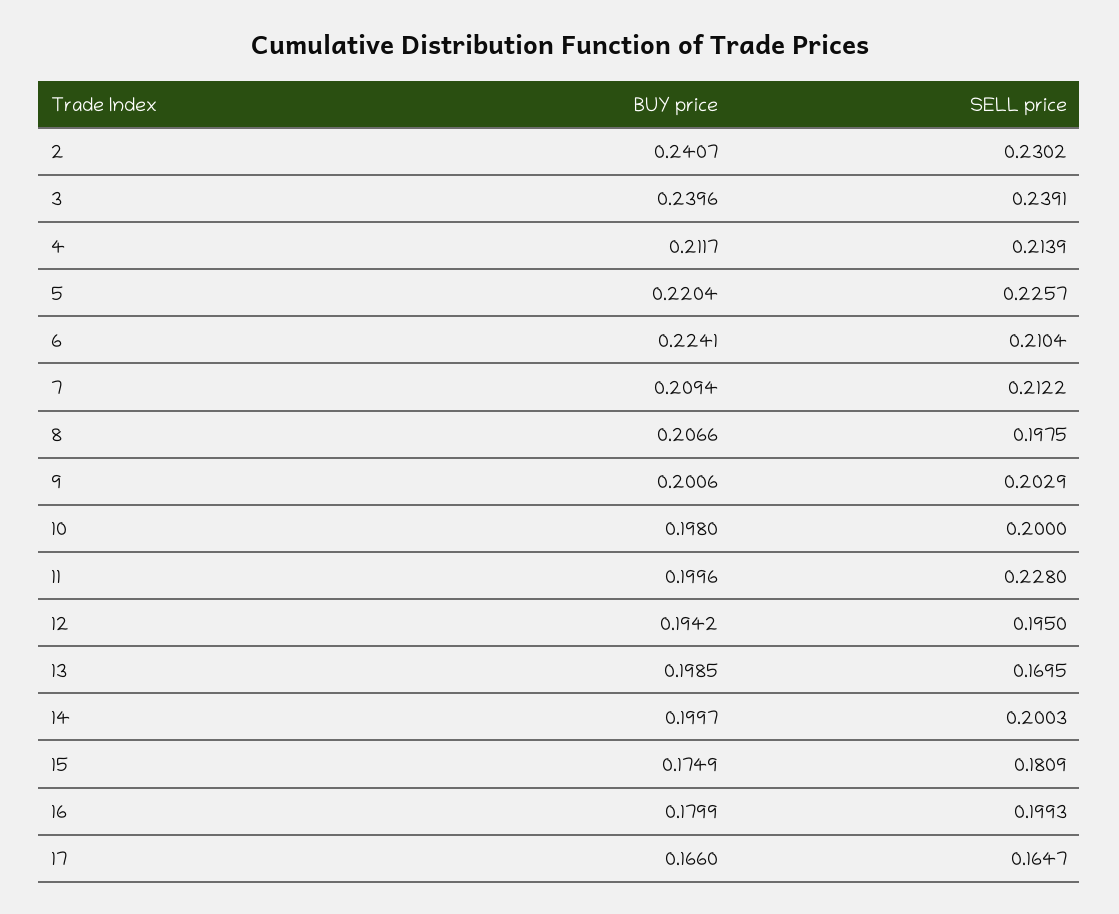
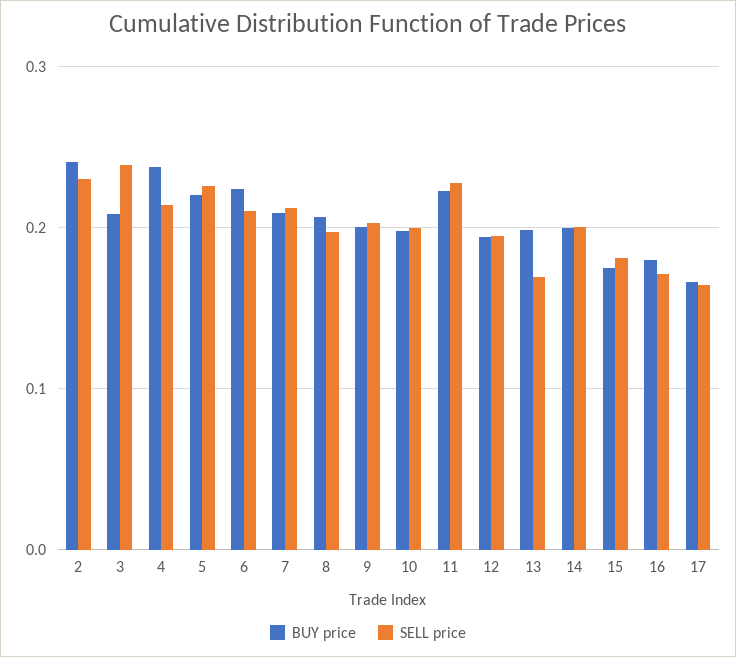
  {
    "BUY price": {
      "2": 0.2407,
-     "3": 0.2396,
+     "3": 0.21,
-     "4": 0.2117,
+     "4": 0.24,
      "5": 0.2204,
      "6": 0.2241,
      "7": 0.2094,
      "8": 0.2066,
      "9": 0.2006,
      "10": 0.198,
-     "11": 0.1996,
+     "11": 0.22,
      "12": 0.1942,
      "13": 0.1985,
      "14": 0.1997,
      "15": 0.1749,
      "16": 0.1799,
      "17": 0.166
    },
    "SELL price": {
      "2": 0.2302,
      "3": 0.2391,
      "4": 0.2139,
      "5": 0.2257,
      "6": 0.2104,
      "7": 0.2122,
      "8": 0.1975,
      "9": 0.2029,
      "10": 0.2,
      "11": 0.228,
      "12": 0.195,
      "13": 0.1695,
      "14": 0.2003,
      "15": 0.1809,
-     "16": 0.1993,
+     "16": 0.17,
      "17": 0.1647
    }
  }

